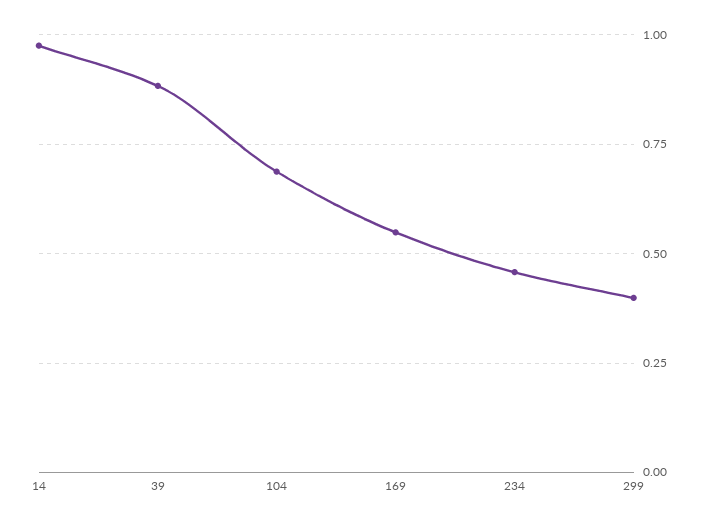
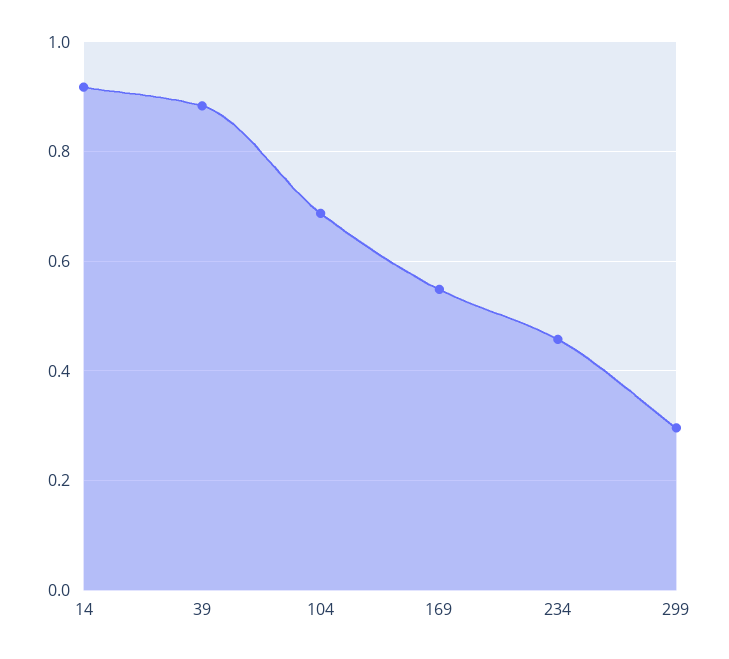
  {
-   "14": 0.975,
+   "14": 0.92,
    "39": 0.88,
    "104": 0.68,
    "169": 0.54,
    "234": 0.46,
-   "299": 0.4
+   "299": 0.3
  }

